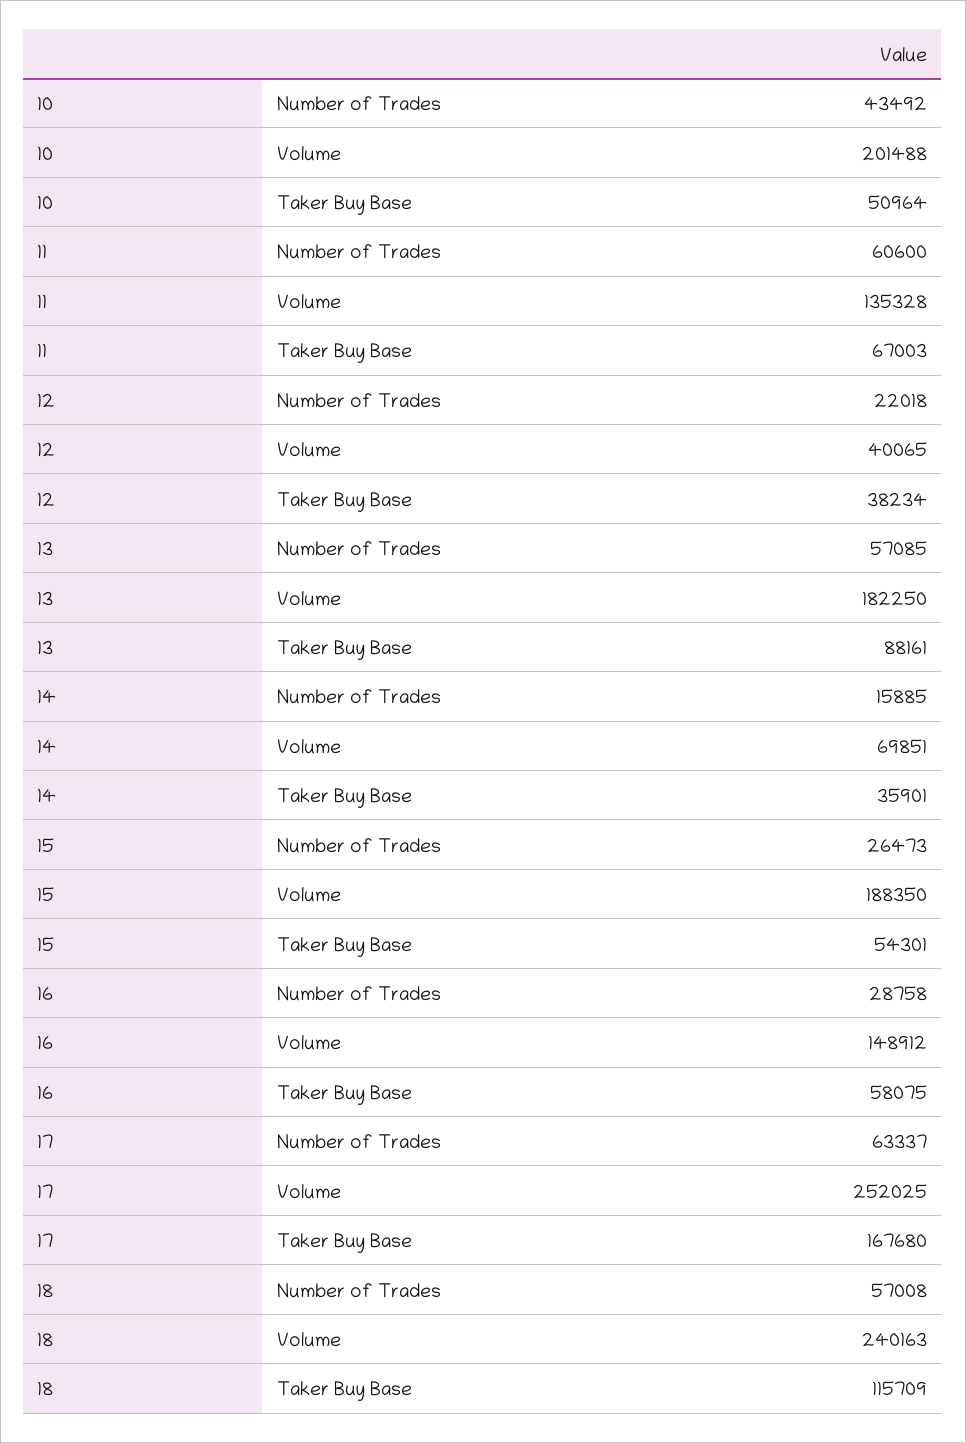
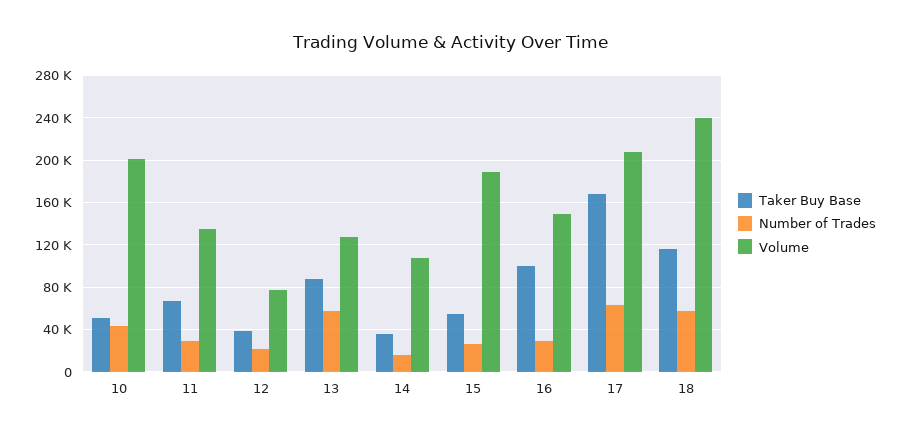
  {
    "Number of Trades": {
      "10": 43492,
-     "11": 60600,
+     "11": 30000,
      "12": 22018,
      "13": 57085,
      "14": 15885,
      "15": 26473,
      "16": 28758,
      "17": 63337,
      "18": 57008
    },
    "Volume": {
      "10": 201488,
      "11": 135328,
-     "12": 40065,
+     "12": 80000,
-     "13": 182250,
+     "13": 130000,
-     "14": 69851,
+     "14": 110000,
      "15": 188350,
      "16": 148912,
-     "17": 252025,
+     "17": 210000,
      "18": 240163
    },
    "Taker Buy Base": {
      "10": 50964,
      "11": 67003,
      "12": 38234,
      "13": 88161,
      "14": 35901,
      "15": 54301,
-     "16": 58075,
+     "16": 100000,
      "17": 167680,
      "18": 115709
    }
  }

